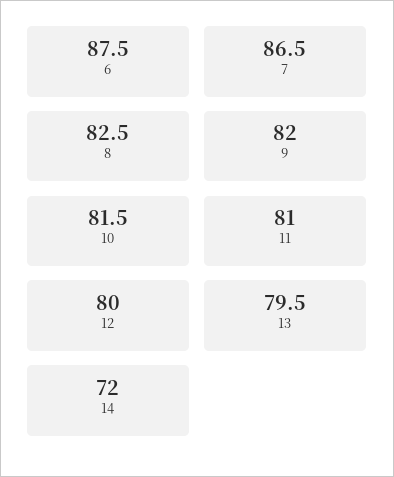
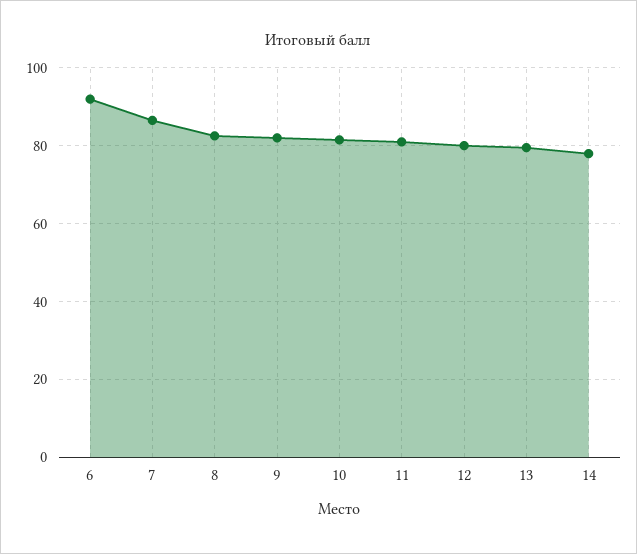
  {
-   "6": 87.5,
+   "6": 92,
    "7": 86.5,
    "8": 82.5,
    "9": 82,
    "10": 81.5,
    "11": 81,
    "12": 80,
    "13": 79.5,
-   "14": 72
+   "14": 78
  }

